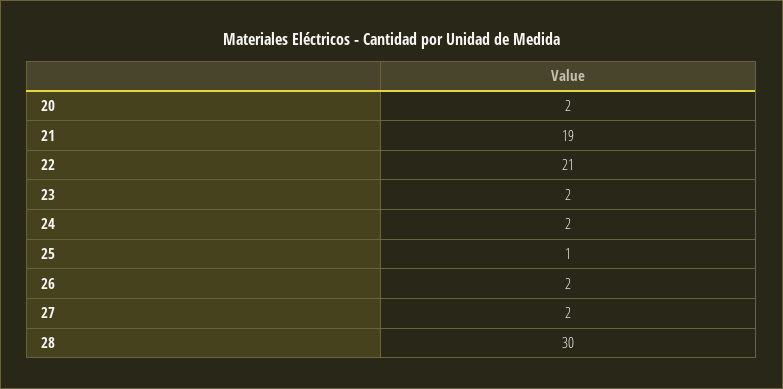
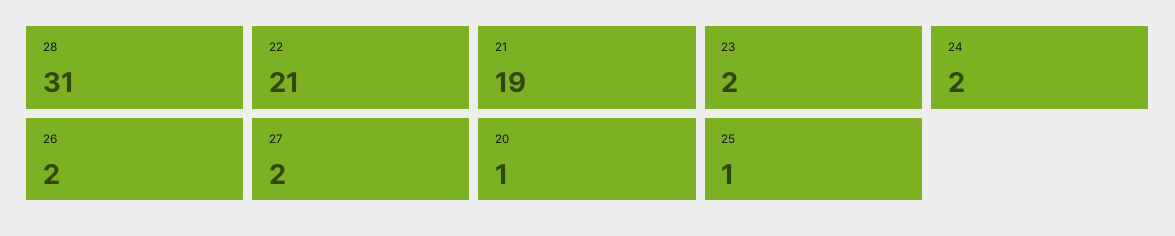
  {
-   "20": 2,
+   "20": 1,
    "21": 19,
    "22": 21,
    "23": 2,
    "24": 2,
    "25": 1,
    "26": 2,
    "27": 2,
-   "28": 30
+   "28": 31
  }

